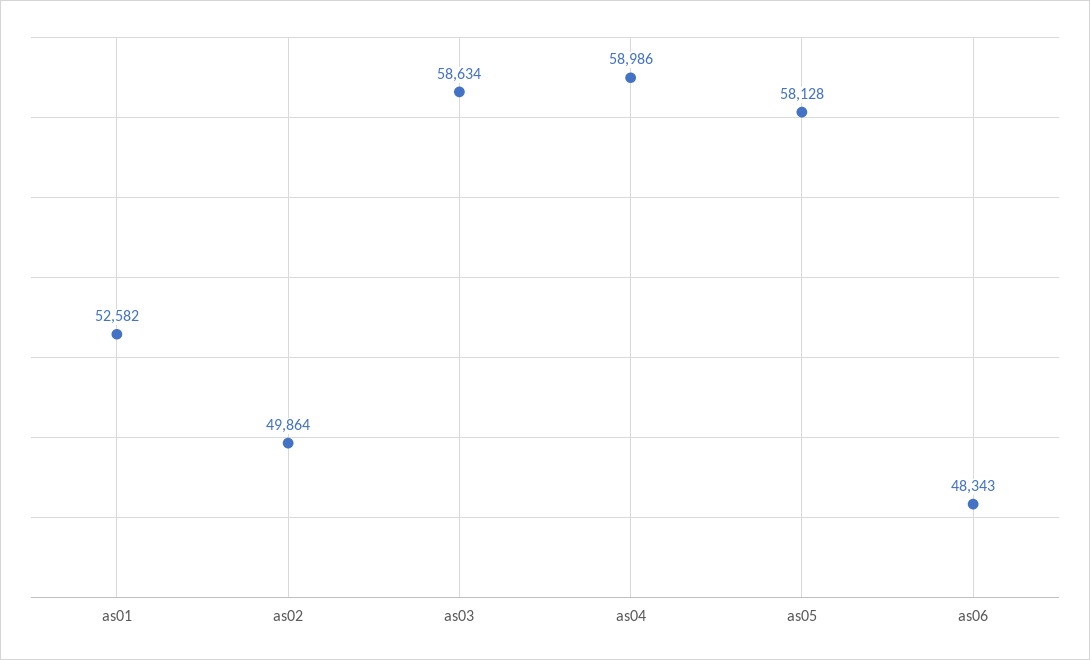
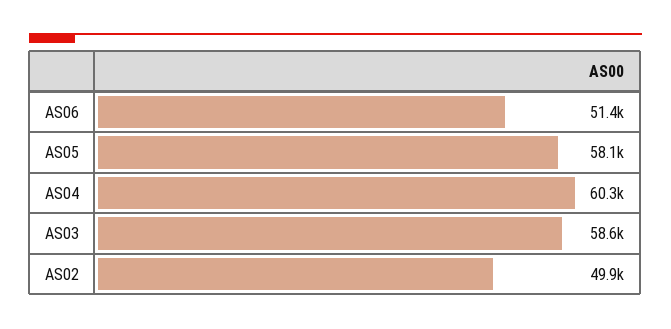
  {
-   "as01": 52582,
    "as02": 49864,
    "as03": 58634,
-   "as04": 58986,
+   "as04": 60300,
    "as05": 58128,
-   "as06": 48343
+   "as06": 51400
  }

